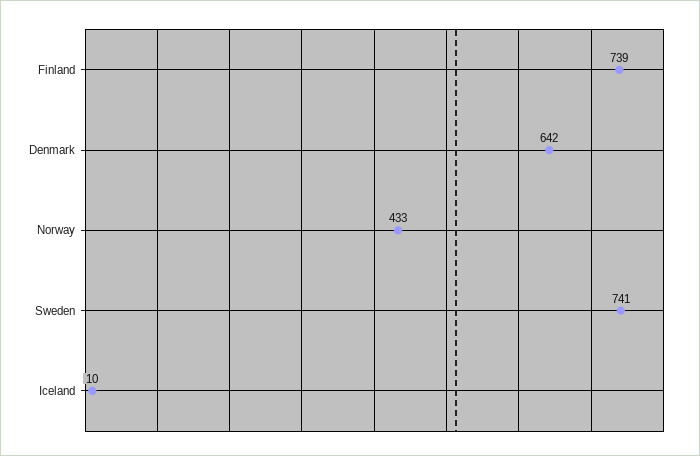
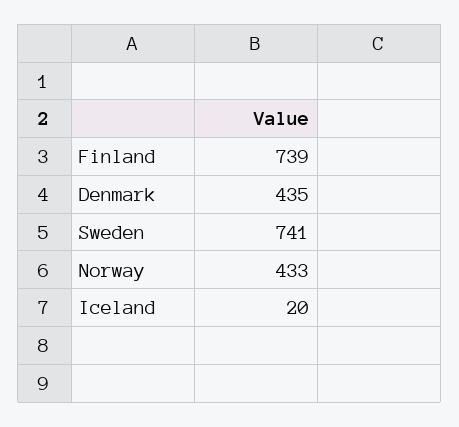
  {
    "Finland": 739,
-   "Denmark": 642,
+   "Denmark": 435,
    "Norway": 433,
    "Sweden": 741,
-   "Iceland": 10
+   "Iceland": 20
  }

